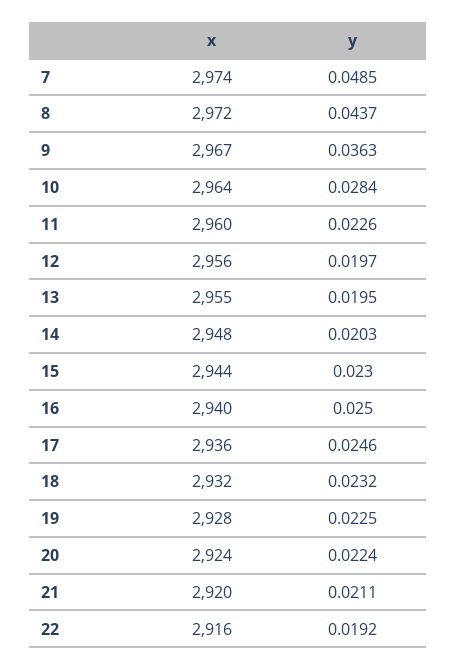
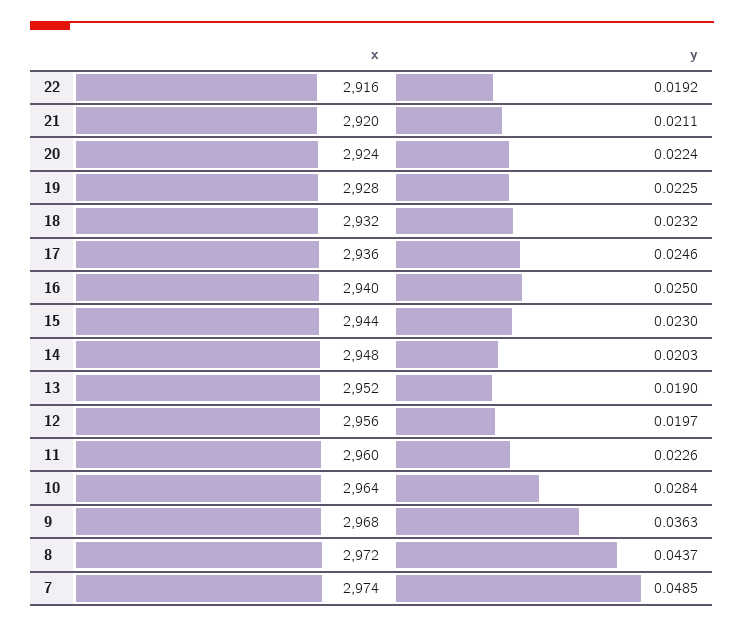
  {
    "x": {
      "7": 2974,
      "8": 2972,
-     "9": 2967,
+     "9": 2968,
      "10": 2964,
      "11": 2960,
      "12": 2956,
-     "13": 2955,
+     "13": 2952,
      "14": 2948,
      "15": 2944,
      "16": 2940,
      "17": 2936,
      "18": 2932,
      "19": 2928,
      "20": 2924,
      "21": 2920,
      "22": 2916
    },
    "y": {
      "7": 0.0485,
      "8": 0.0437,
      "9": 0.0363,
      "10": 0.0284,
      "11": 0.0226,
      "12": 0.0197,
-     "13": 0.0195,
+     "13": 0.019,
      "14": 0.0203,
      "15": 0.023,
      "16": 0.025,
      "17": 0.0246,
      "18": 0.0232,
      "19": 0.0225,
      "20": 0.0224,
      "21": 0.0211,
      "22": 0.0192
    }
  }

